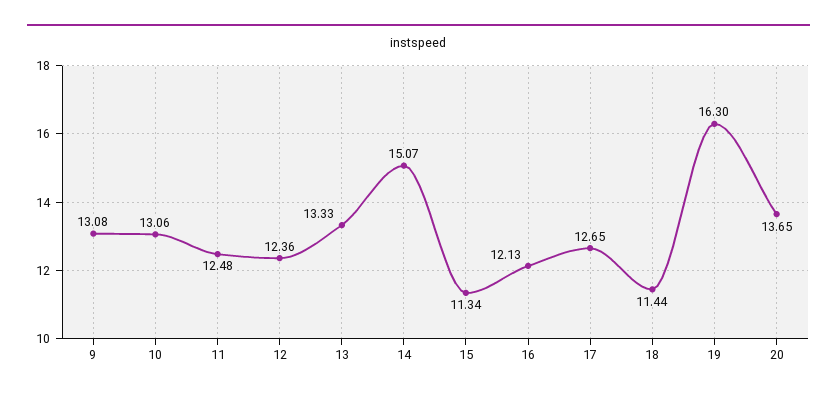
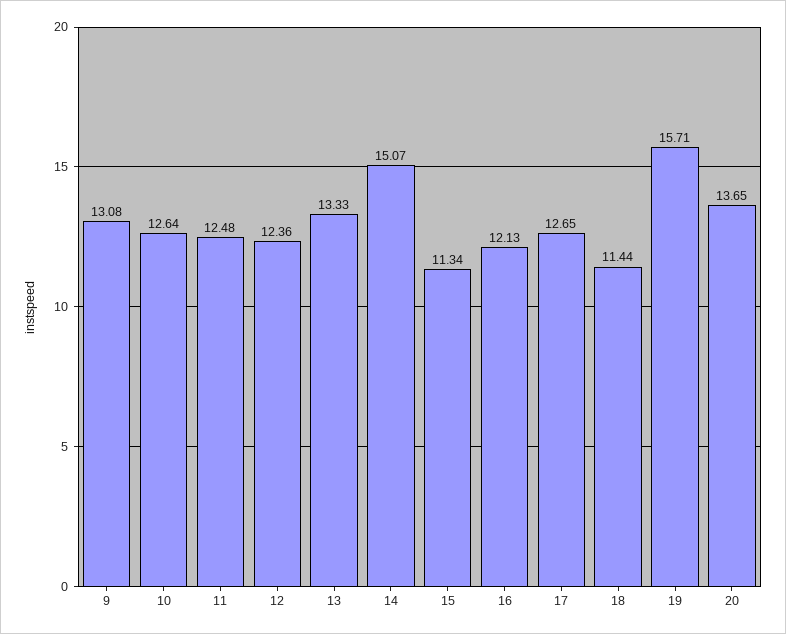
  {
    "9": 13.08,
-   "10": 13.06,
+   "10": 12.64,
    "11": 12.48,
    "12": 12.36,
    "13": 13.33,
    "14": 15.07,
    "15": 11.34,
    "16": 12.13,
    "17": 12.65,
    "18": 11.44,
-   "19": 16.3,
+   "19": 15.71,
    "20": 13.65
  }

